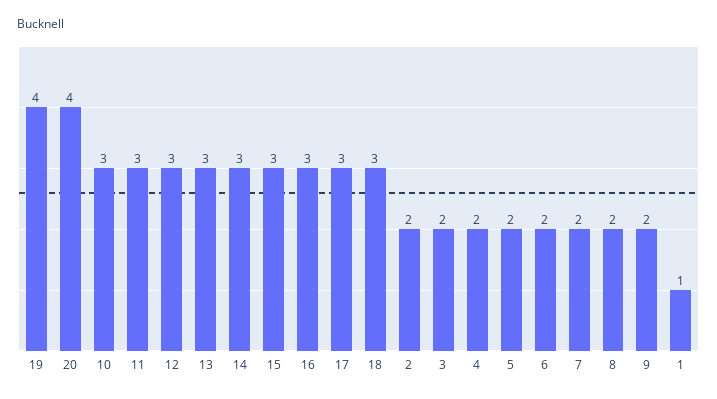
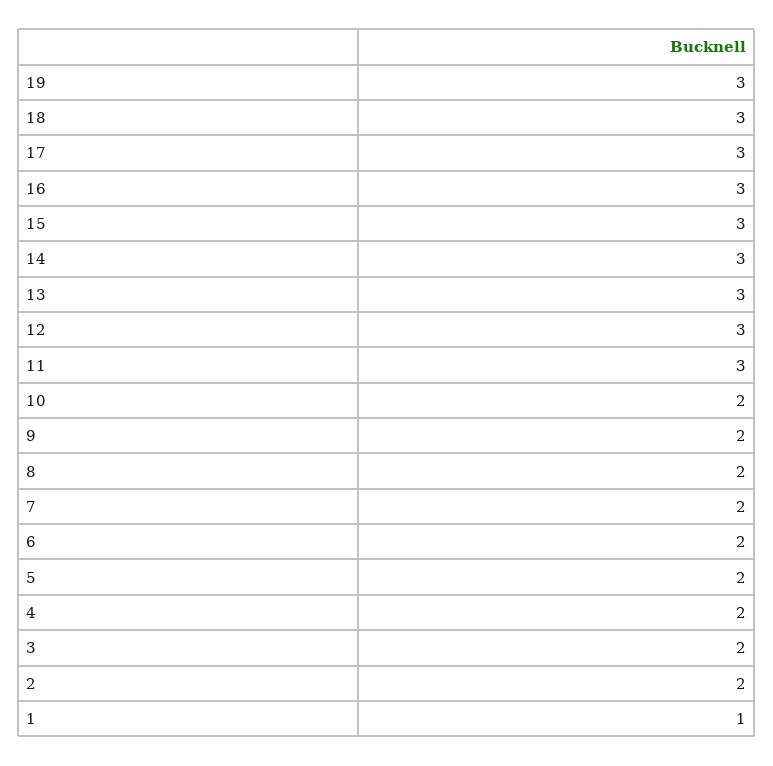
  {
-   "19": 4,
+   "19": 3,
-   "20": 4,
-   "10": 3,
+   "10": 2,
    "11": 3,
    "12": 3,
    "13": 3,
    "14": 3,
    "15": 3,
    "16": 3,
    "17": 3,
    "18": 3,
    "2": 2,
    "3": 2,
    "4": 2,
    "5": 2,
    "6": 2,
    "7": 2,
    "8": 2,
    "9": 2,
    "1": 1
  }

